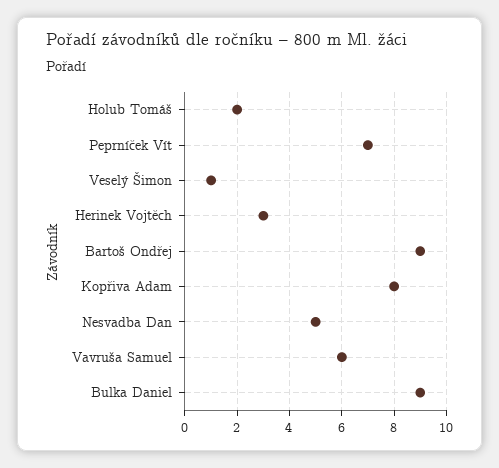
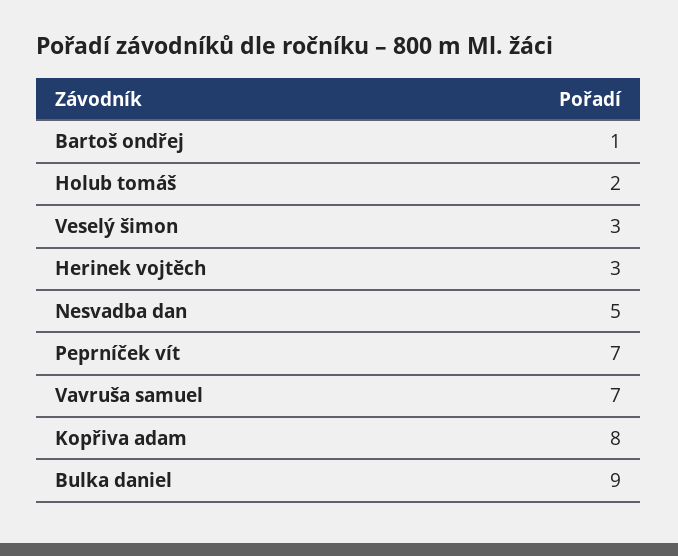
  {
    "Holub Tomáš": 2,
    "Peprníček Vít": 7,
-   "Veselý Šimon": 1,
+   "Veselý Šimon": 3,
    "Herinek Vojtěch": 3,
-   "Bartoš Ondřej": 9,
+   "Bartoš Ondřej": 1,
    "Kopřiva Adam": 8,
    "Nesvadba Dan": 5,
-   "Vavruša Samuel": 6,
+   "Vavruša Samuel": 7,
    "Bulka Daniel": 9
  }

